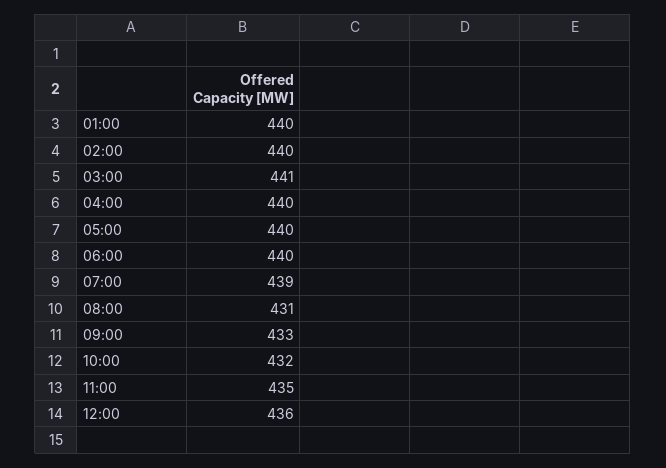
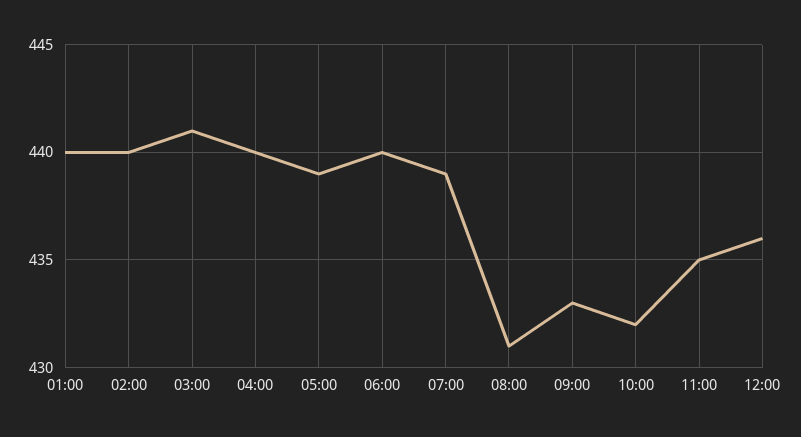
  {
    "01:00": 440,
    "02:00": 440,
    "03:00": 441,
    "04:00": 440,
-   "05:00": 440,
+   "05:00": 439,
    "06:00": 440,
    "07:00": 439,
    "08:00": 431,
    "09:00": 433,
    "10:00": 432,
    "11:00": 435,
    "12:00": 436
  }

